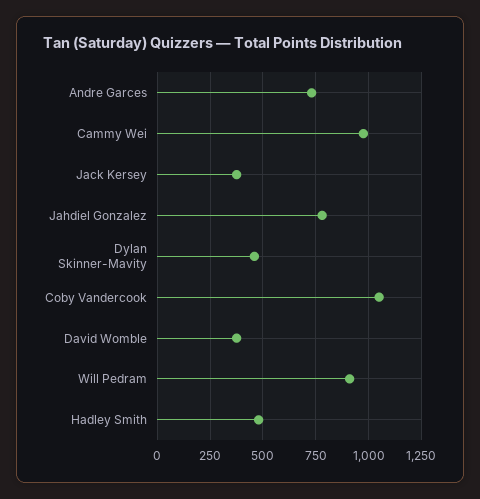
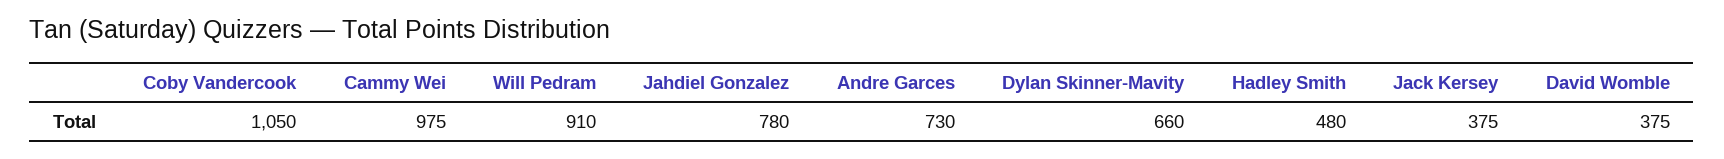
  {
    "Andre Garces": 730,
    "Cammy Wei": 975,
    "Jack Kersey": 375,
    "Jahdiel Gonzalez": 780,
-   "Dylan Skinner-Mavity": 450,
+   "Dylan Skinner-Mavity": 660,
    "Coby Vandercook": 1050,
    "David Womble": 375,
    "Will Pedram": 910,
    "Hadley Smith": 480
  }

